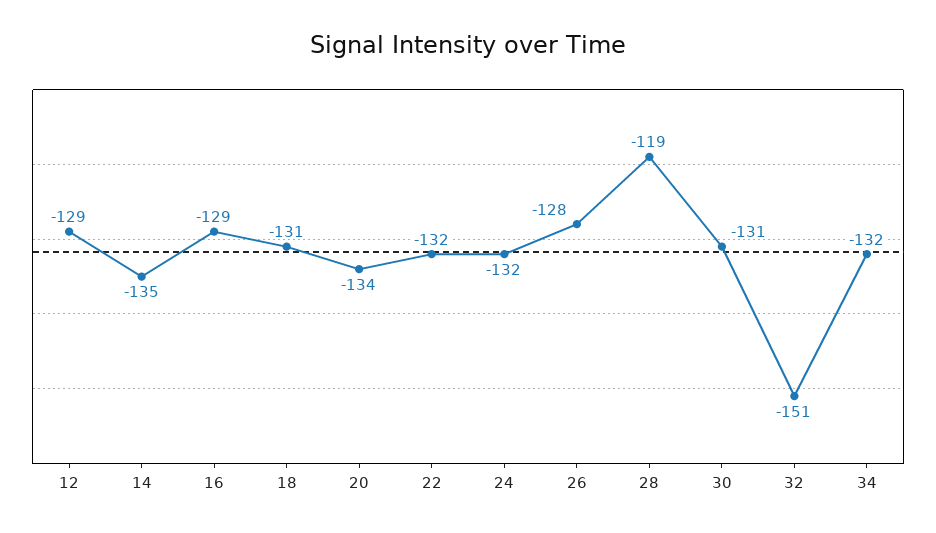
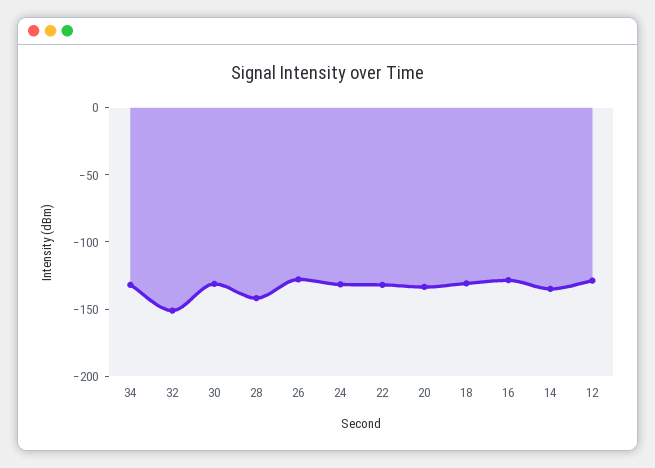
  {
    "12": -129,
    "14": -135,
    "16": -129,
    "18": -131,
    "20": -134,
    "22": -132,
    "24": -132,
    "26": -128,
-   "28": -119,
+   "28": -140,
    "30": -131,
    "32": -151,
    "34": -132
  }

